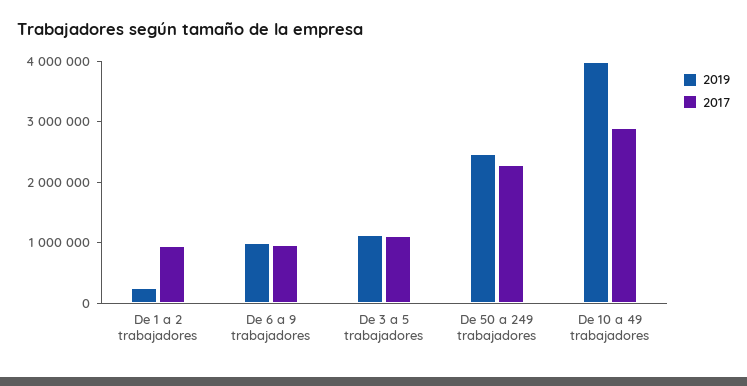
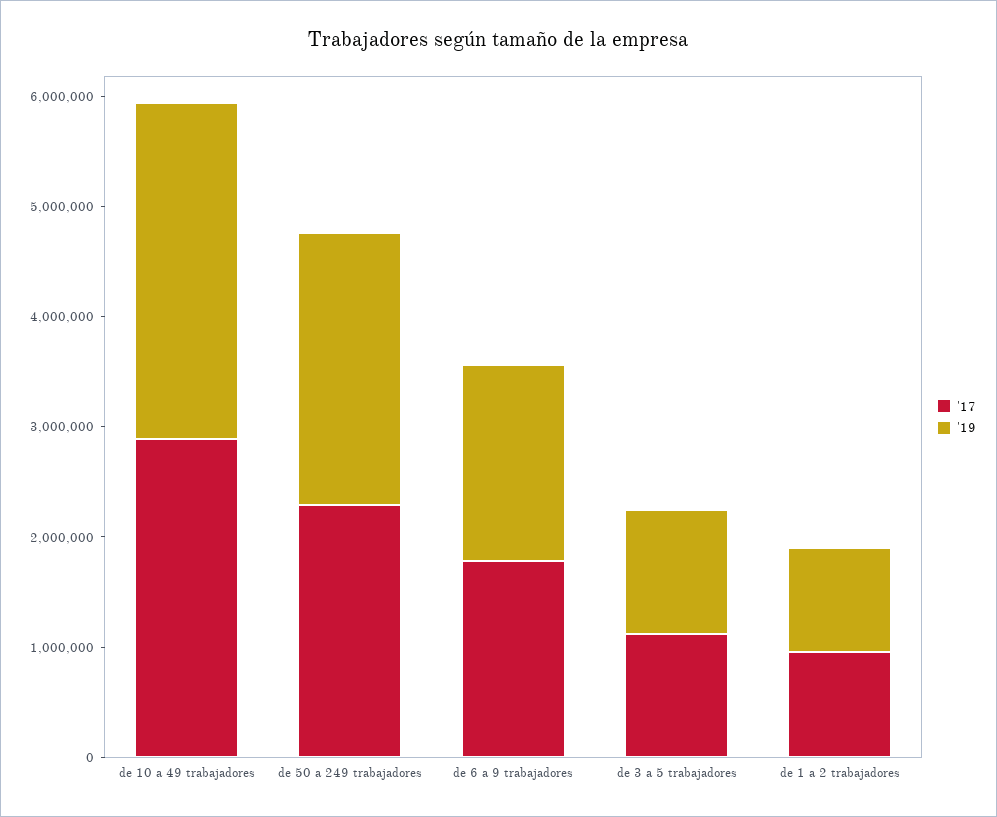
  {
    "2019": {
-     "De 1 a 2 trabajadores": 200000,
+     "De 1 a 2 trabajadores": 1000000,
-     "De 6 a 9 trabajadores": 1000000,
+     "De 6 a 9 trabajadores": 1800000,
      "De 3 a 5 trabajadores": 1200000,
      "De 50 a 249 trabajadores": 2400000,
-     "De 10 a 49 trabajadores": 4000000
+     "De 10 a 49 trabajadores": 3000000
    },
    "2017": {
      "De 1 a 2 trabajadores": 1000000,
-     "De 6 a 9 trabajadores": 1000000,
+     "De 6 a 9 trabajadores": 1800000,
      "De 3 a 5 trabajadores": 1200000,
      "De 50 a 249 trabajadores": 2200000,
      "De 10 a 49 trabajadores": 2800000
    }
  }

